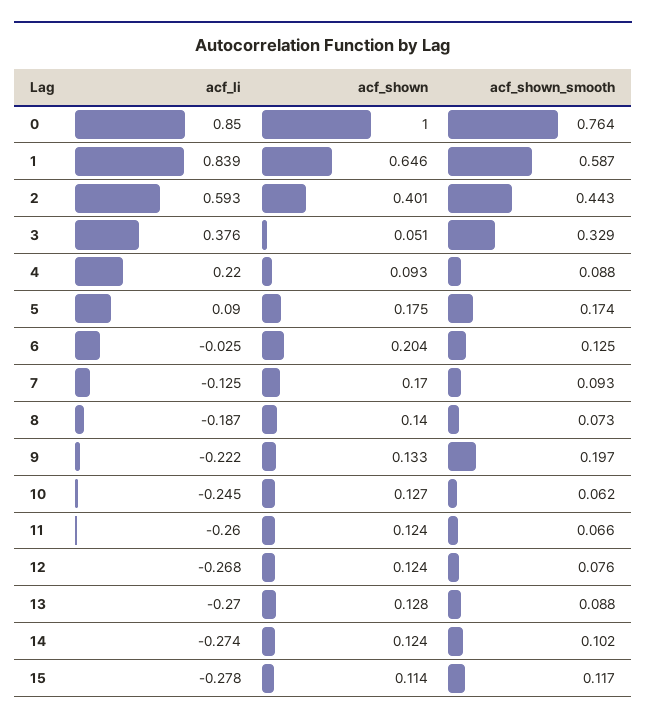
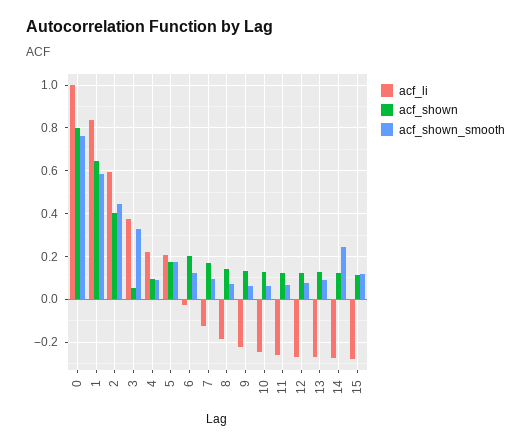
  {
    "acf_li": {
-     "0": 0.85,
+     "0": 1,
      "1": 0.839,
      "2": 0.593,
      "3": 0.376,
      "4": 0.22,
-     "5": 0.09,
+     "5": 0.2,
      "6": -0.025,
      "7": -0.125,
      "8": -0.187,
      "9": -0.222,
      "10": -0.245,
      "11": -0.26,
      "12": -0.268,
      "13": -0.27,
      "14": -0.274,
      "15": -0.278
    },
    "acf_shown": {
-     "0": 1,
+     "0": 0.8,
      "1": 0.646,
      "2": 0.401,
      "3": 0.051,
      "4": 0.093,
      "5": 0.175,
      "6": 0.204,
      "7": 0.17,
      "8": 0.14,
      "9": 0.133,
      "10": 0.127,
      "11": 0.124,
      "12": 0.124,
      "13": 0.128,
      "14": 0.124,
      "15": 0.114
    },
    "acf_shown_smooth": {
      "0": 0.764,
      "1": 0.587,
      "2": 0.443,
      "3": 0.329,
      "4": 0.088,
      "5": 0.174,
      "6": 0.125,
      "7": 0.093,
      "8": 0.073,
-     "9": 0.197,
+     "9": 0.05,
      "10": 0.062,
      "11": 0.066,
      "12": 0.076,
      "13": 0.088,
-     "14": 0.102,
+     "14": 0.25,
      "15": 0.117
    }
  }

